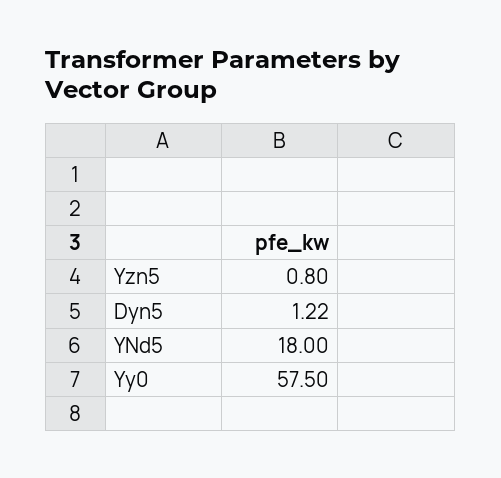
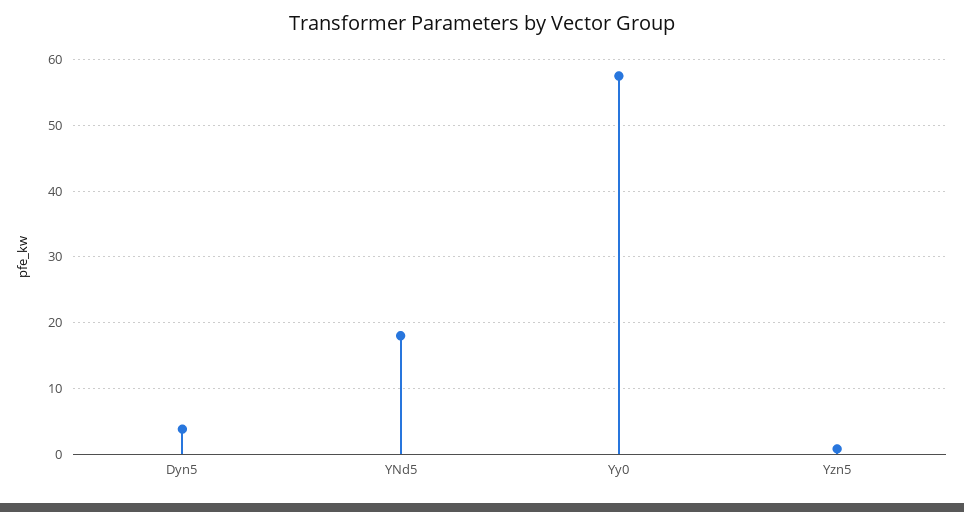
  {
    "Yzn5": 0.8,
-   "Dyn5": 1.22,
+   "Dyn5": 4,
    "YNd5": 18,
    "Yy0": 57.5
  }

